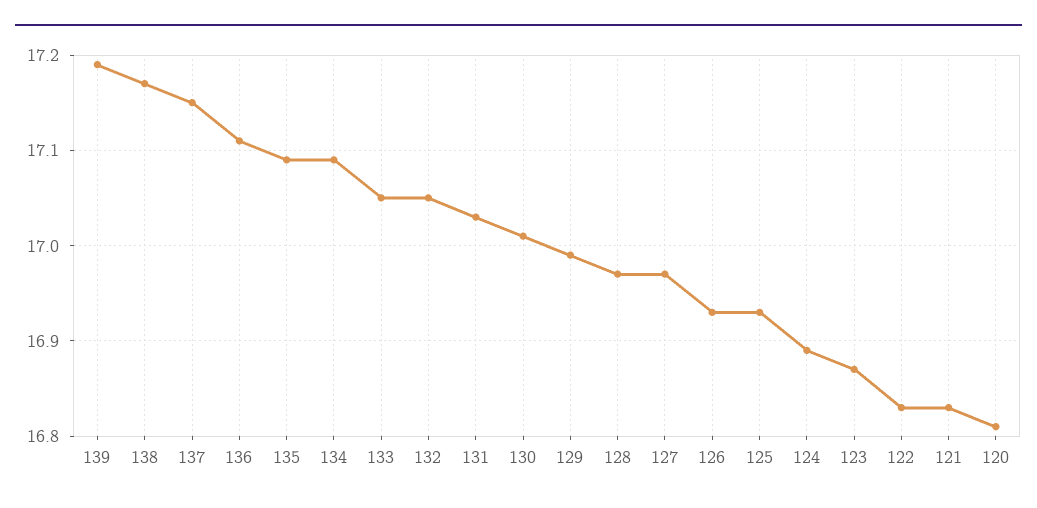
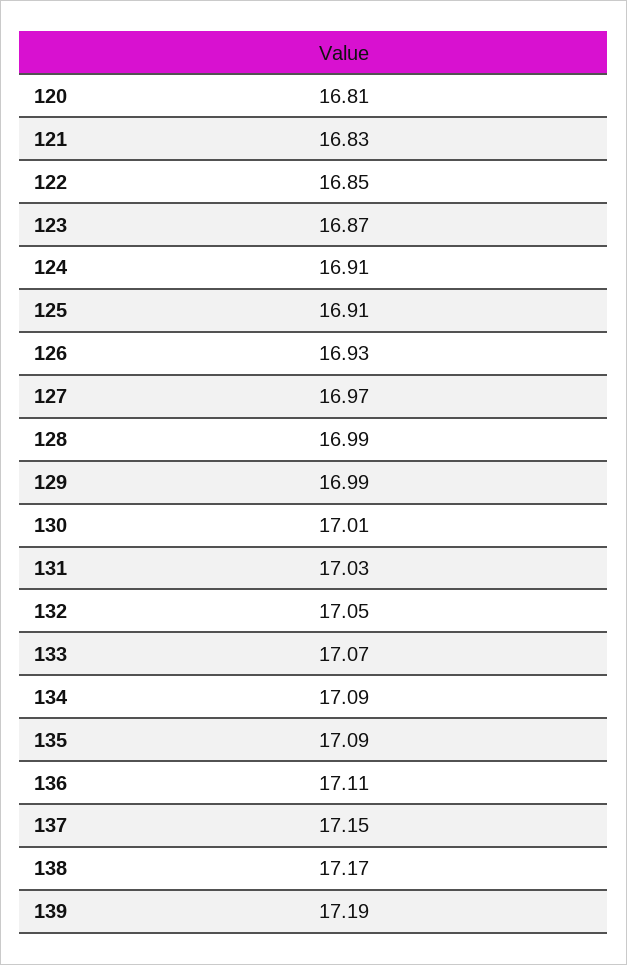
  {
    "139": 17.19,
    "138": 17.17,
    "137": 17.15,
    "136": 17.11,
    "135": 17.09,
    "134": 17.09,
-   "133": 17.05,
+   "133": 17.07,
    "132": 17.05,
    "131": 17.03,
    "130": 17.01,
    "129": 16.99,
-   "128": 16.97,
+   "128": 16.99,
    "127": 16.97,
    "126": 16.93,
-   "125": 16.93,
+   "125": 16.91,
-   "124": 16.89,
+   "124": 16.91,
    "123": 16.87,
-   "122": 16.83,
+   "122": 16.85,
    "121": 16.83,
    "120": 16.81
  }

